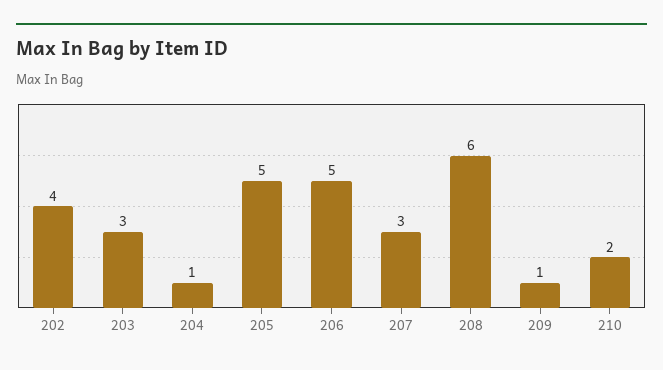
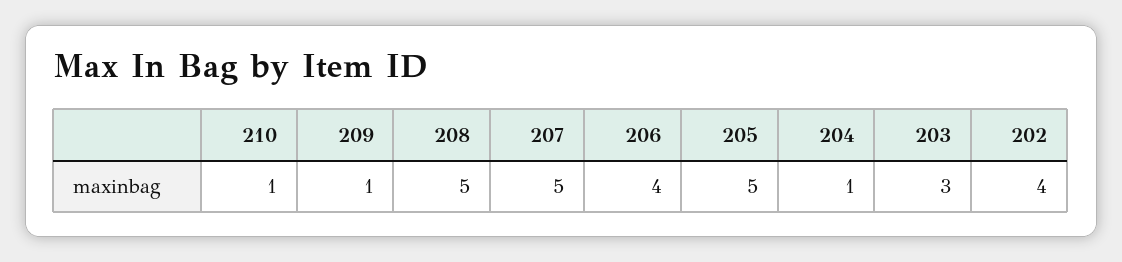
  {
    "202": 4,
    "203": 3,
    "204": 1,
    "205": 5,
-   "206": 5,
+   "206": 4,
-   "207": 3,
+   "207": 5,
-   "208": 6,
+   "208": 5,
    "209": 1,
-   "210": 2
+   "210": 1
  }

